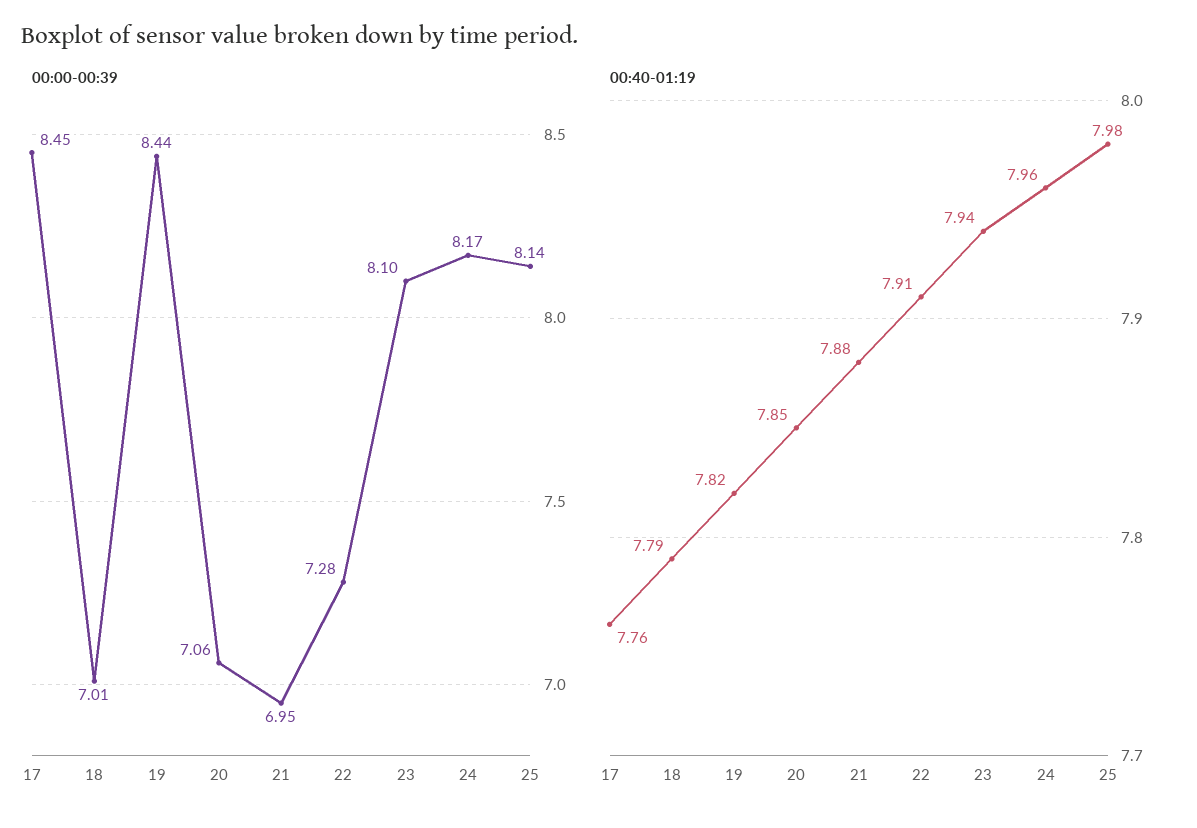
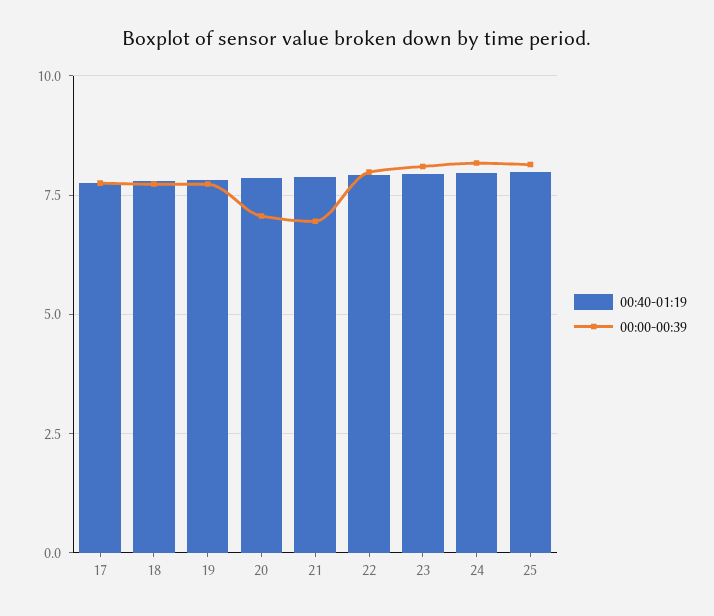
  {
    "00:00-00:39": {
-     "17": 8.45,
+     "17": 7.75,
-     "18": 7.01,
+     "18": 7.75,
-     "19": 8.44,
+     "19": 7.75,
      "20": 7.06,
      "21": 6.95,
-     "22": 7.28,
+     "22": 8,
      "23": 8.1,
      "24": 8.17,
      "25": 8.14
    },
    "00:40-01:19": {
      "17": 7.76,
      "18": 7.79,
      "19": 7.82,
      "20": 7.85,
      "21": 7.88,
      "22": 7.91,
      "23": 7.94,
      "24": 7.96,
      "25": 7.98
    }
  }

